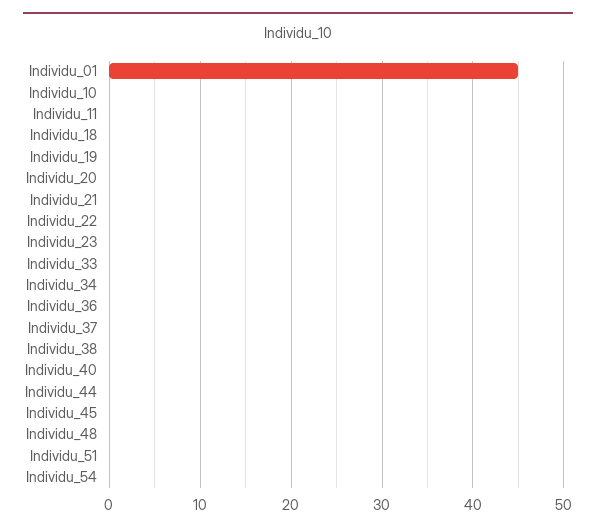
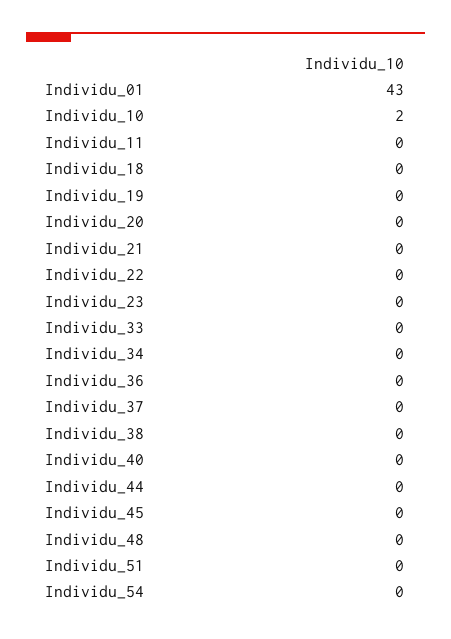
  {
-   "Individu_01": 45,
+   "Individu_01": 43,
-   "Individu_10": 0,
+   "Individu_10": 2,
    "Individu_11": 0,
    "Individu_18": 0,
    "Individu_19": 0,
    "Individu_20": 0,
    "Individu_21": 0,
    "Individu_22": 0,
    "Individu_23": 0,
    "Individu_33": 0,
    "Individu_34": 0,
    "Individu_36": 0,
    "Individu_37": 0,
    "Individu_38": 0,
    "Individu_40": 0,
    "Individu_44": 0,
    "Individu_45": 0,
    "Individu_48": 0,
    "Individu_51": 0,
    "Individu_54": 0
  }

